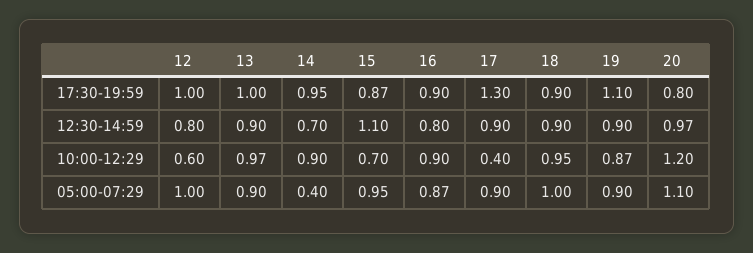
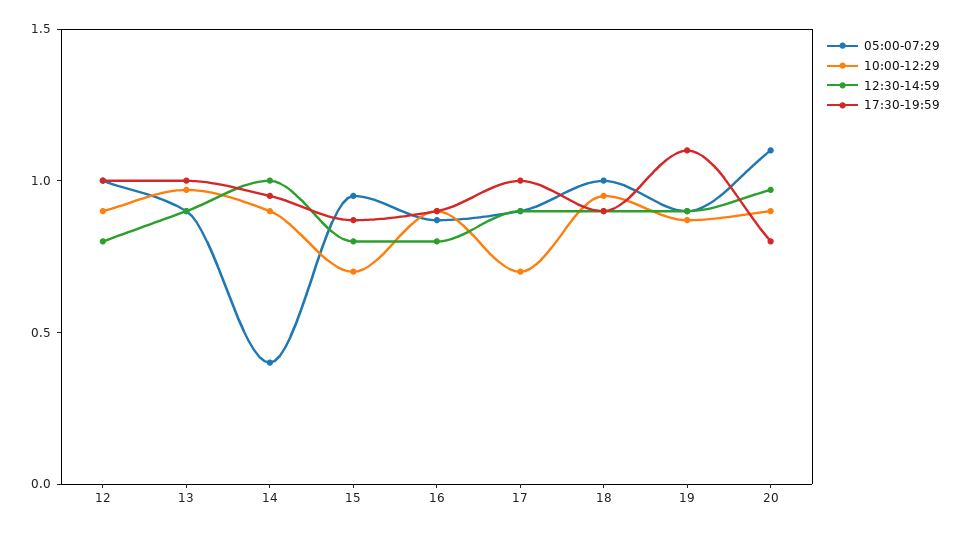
  {
    "17:30-19:59": {
      "12": 1,
      "13": 1,
      "14": 0.95,
      "15": 0.87,
      "16": 0.9,
-     "17": 1.3,
+     "17": 1,
      "18": 0.9,
      "19": 1.1,
      "20": 0.8
    },
    "12:30-14:59": {
      "12": 0.8,
      "13": 0.9,
-     "14": 0.7,
+     "14": 1,
-     "15": 1.1,
+     "15": 0.8,
      "16": 0.8,
      "17": 0.9,
      "18": 0.9,
      "19": 0.9,
      "20": 0.97
    },
    "10:00-12:29": {
-     "12": 0.6,
+     "12": 0.9,
      "13": 0.97,
      "14": 0.9,
      "15": 0.7,
      "16": 0.9,
-     "17": 0.4,
+     "17": 0.7,
      "18": 0.95,
      "19": 0.87,
-     "20": 1.2
+     "20": 0.9
    },
    "05:00-07:29": {
      "12": 1,
      "13": 0.9,
      "14": 0.4,
      "15": 0.95,
      "16": 0.87,
      "17": 0.9,
      "18": 1,
      "19": 0.9,
      "20": 1.1
    }
  }

